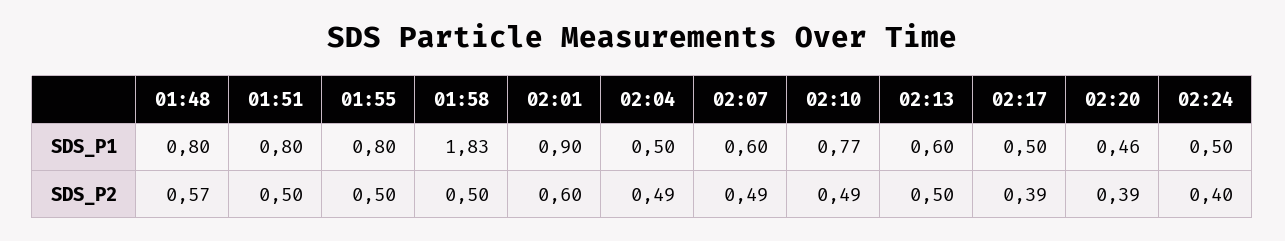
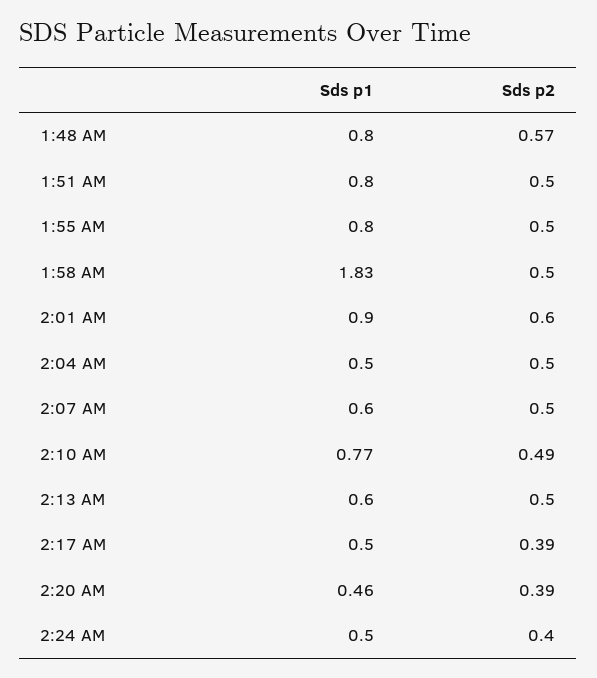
  {
    "01:48": {
      "SDS_P1": 0.8,
      "SDS_P2": 0.57
    },
    "01:51": {
      "SDS_P1": 0.8,
      "SDS_P2": 0.5
    },
    "01:55": {
      "SDS_P1": 0.8,
      "SDS_P2": 0.5
    },
    "01:58": {
      "SDS_P1": 1.83,
      "SDS_P2": 0.5
    },
    "02:01": {
      "SDS_P1": 0.9,
      "SDS_P2": 0.6
    },
    "02:04": {
      "SDS_P1": 0.5,
-     "SDS_P2": 0.49
+     "SDS_P2": 0.5
    },
    "02:07": {
      "SDS_P1": 0.6,
-     "SDS_P2": 0.49
+     "SDS_P2": 0.5
    },
    "02:10": {
      "SDS_P1": 0.77,
      "SDS_P2": 0.49
    },
    "02:13": {
      "SDS_P1": 0.6,
      "SDS_P2": 0.5
    },
    "02:17": {
      "SDS_P1": 0.5,
      "SDS_P2": 0.39
    },
    "02:20": {
      "SDS_P1": 0.46,
      "SDS_P2": 0.39
    },
    "02:24": {
      "SDS_P1": 0.5,
      "SDS_P2": 0.4
    }
  }

